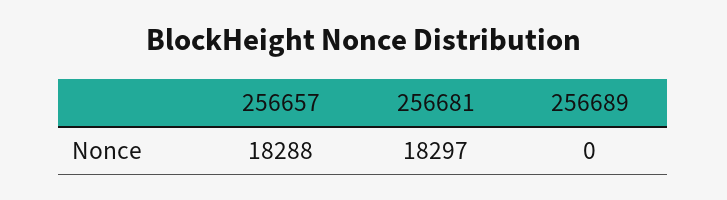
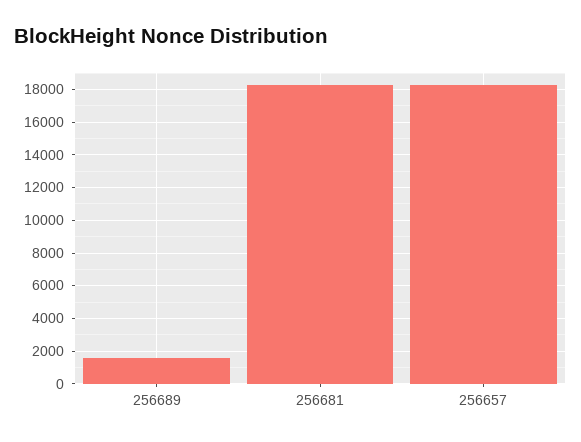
  {
    "256657": 18288,
    "256681": 18297,
-   "256689": 0
+   "256689": 1500
  }

